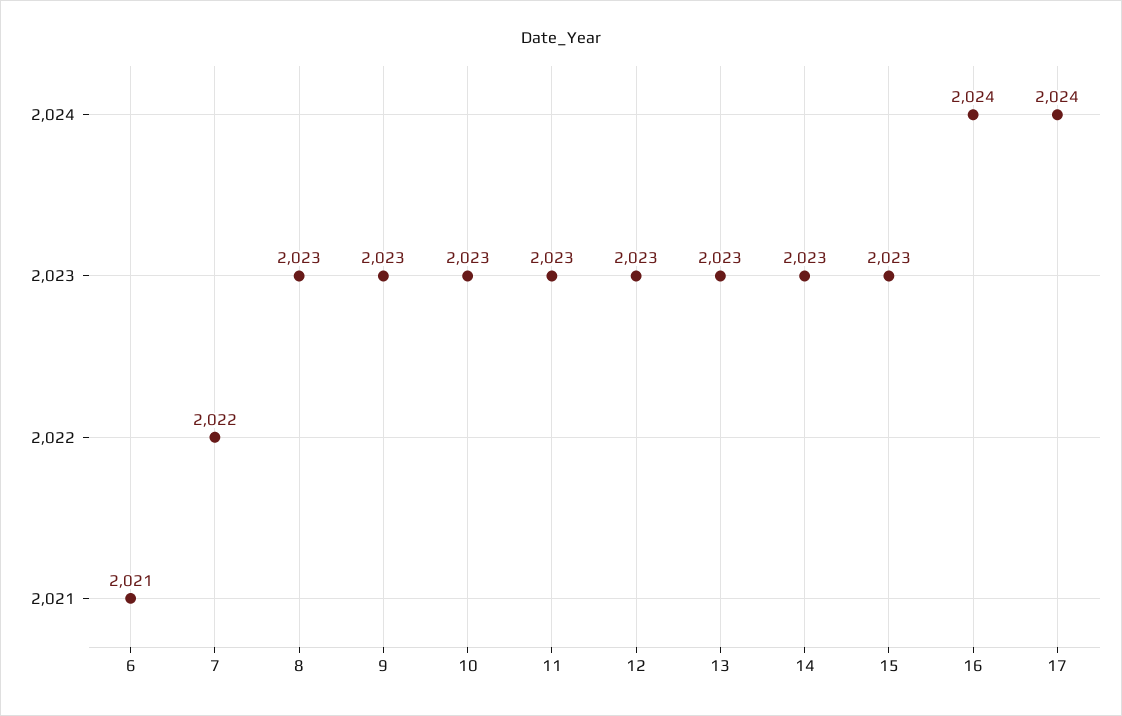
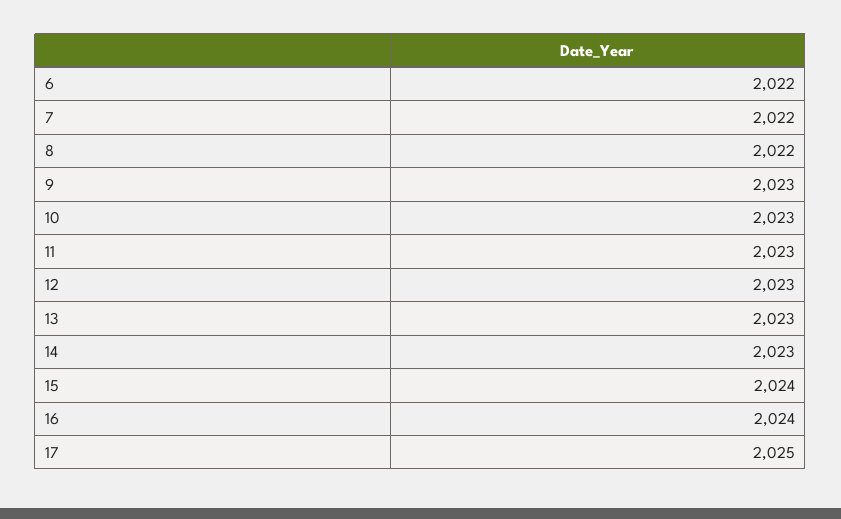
  {
-   "6": 2021,
+   "6": 2022,
    "7": 2022,
-   "8": 2023,
+   "8": 2022,
    "9": 2023,
    "10": 2023,
    "11": 2023,
    "12": 2023,
    "13": 2023,
    "14": 2023,
-   "15": 2023,
+   "15": 2024,
    "16": 2024,
-   "17": 2024
+   "17": 2025
  }

